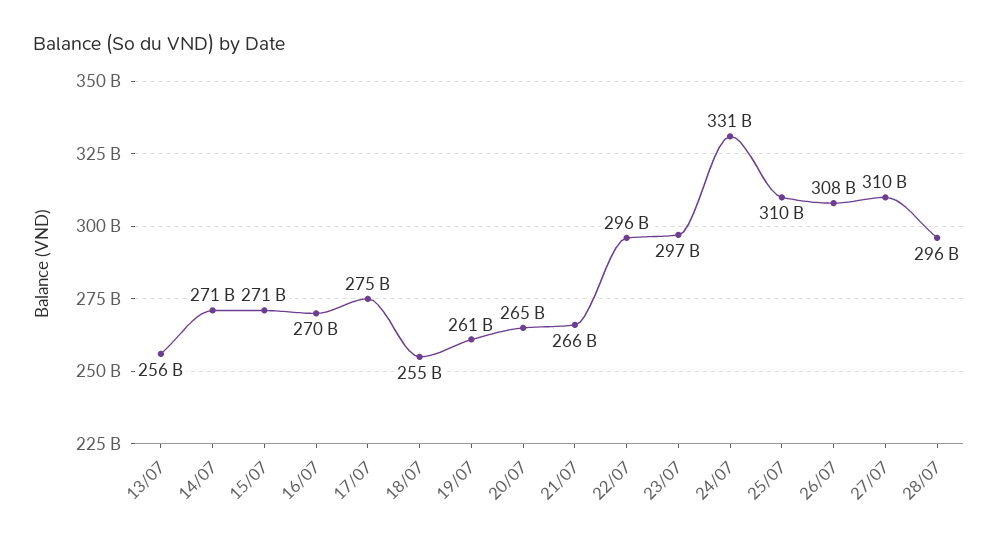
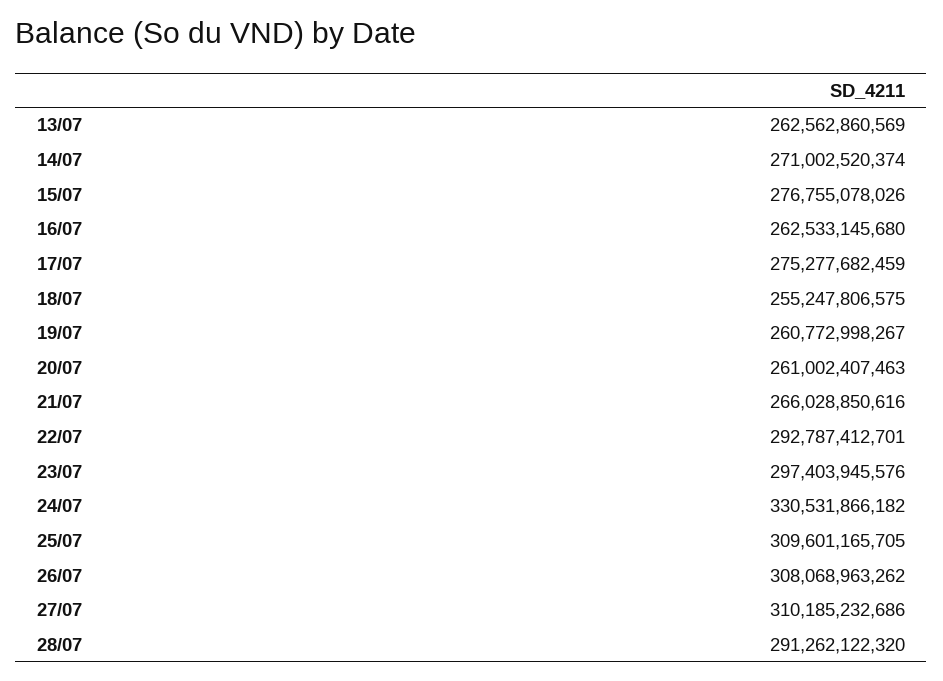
  {
-   "13/07": 256000000000,
+   "13/07": 262562860569,
    "14/07": 271002520374,
-   "15/07": 271000000000,
+   "15/07": 276755078026,
-   "16/07": 270000000000,
+   "16/07": 262533145680,
    "17/07": 275277682459,
    "18/07": 255247806575,
    "19/07": 260772998267,
-   "20/07": 265000000000,
+   "20/07": 261002407463,
    "21/07": 266028850616,
-   "22/07": 296000000000,
+   "22/07": 292787412701,
    "23/07": 297403945576,
    "24/07": 330531866182,
    "25/07": 309601165705,
    "26/07": 308068963262,
    "27/07": 310185232686,
-   "28/07": 296000000000
+   "28/07": 291262122320
  }

